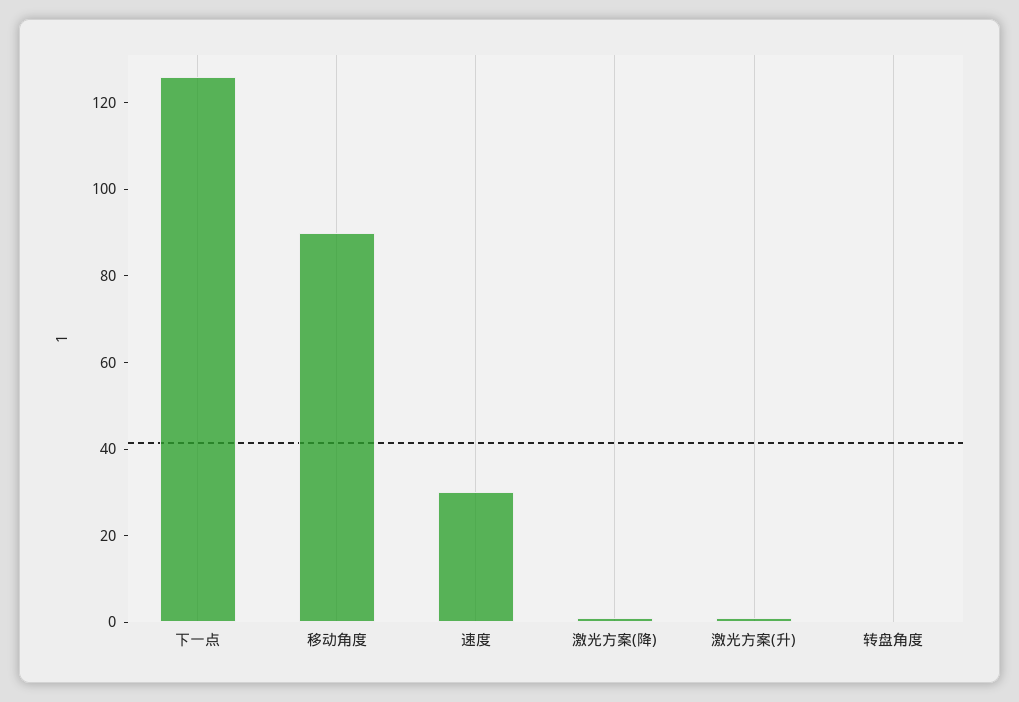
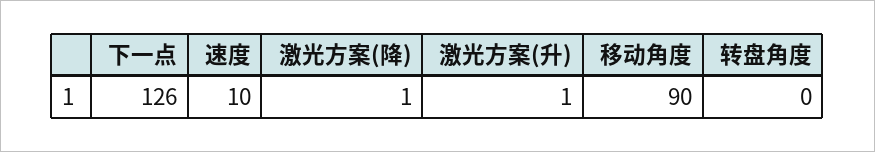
  {
    "下一点": 126,
    "移动角度": 90,
-   "速度": 30,
+   "速度": 10,
    "激光方案(降)": 1,
    "激光方案(升)": 1,
    "转盘角度": 0
  }

